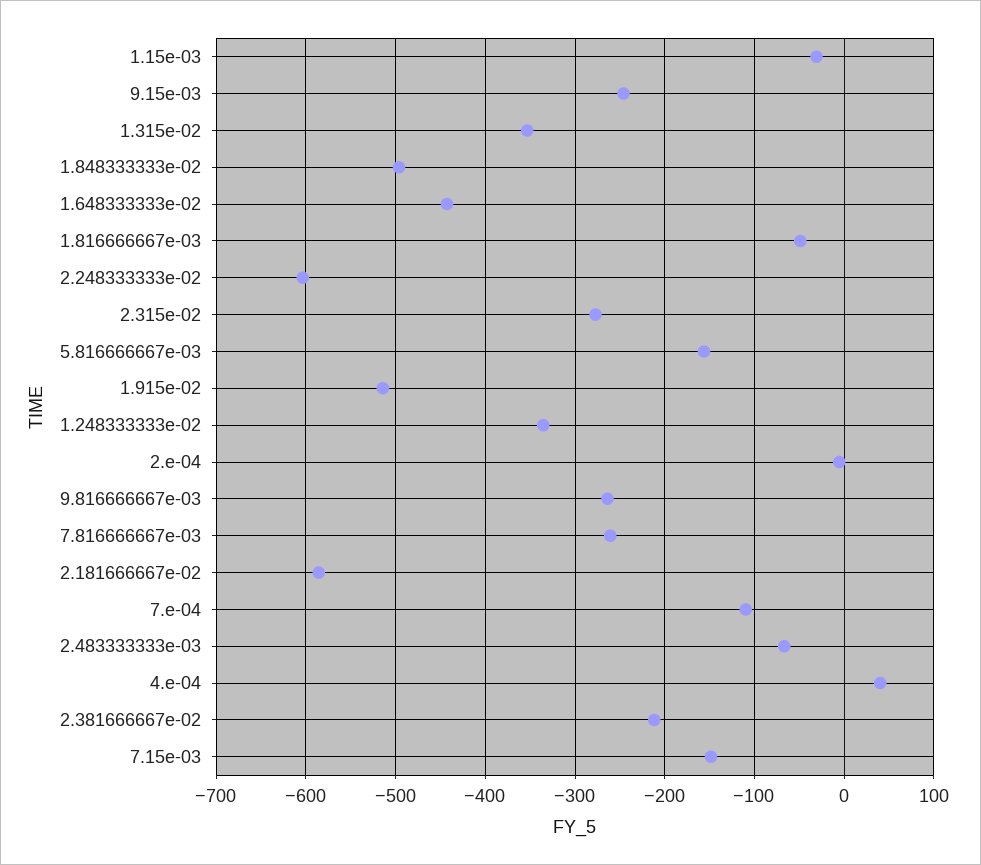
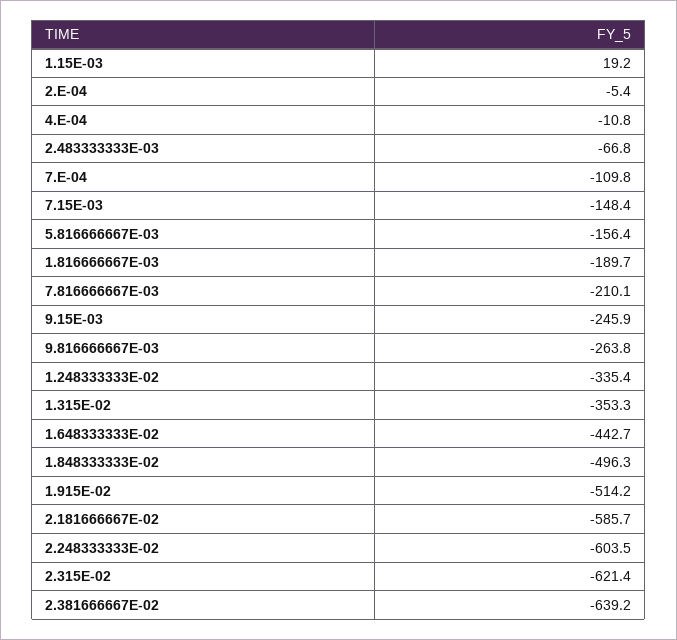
  {
-   "1.15e-03": -30,
+   "1.15e-03": 19.2,
    "9.15e-03": -245.9,
    "1.315e-02": -353.3,
    "1.848333333e-02": -496.3,
    "1.648333333e-02": -442.7,
-   "1.816666667e-03": -50,
+   "1.816666667e-03": -189.7,
    "2.248333333e-02": -603.5,
-   "2.315e-02": -280,
+   "2.315e-02": -621.4,
    "5.816666667e-03": -156.4,
    "1.915e-02": -514.2,
    "1.248333333e-02": -335.4,
    "2.e-04": -5.4,
    "9.816666667e-03": -263.8,
-   "7.816666667e-03": -260,
+   "7.816666667e-03": -210.1,
    "2.181666667e-02": -585.7,
    "7.e-04": -109.8,
    "2.483333333e-03": -66.8,
-   "4.e-04": 40,
+   "4.e-04": -10.8,
-   "2.381666667e-02": -210,
+   "2.381666667e-02": -639.2,
    "7.15e-03": -148.4
  }

